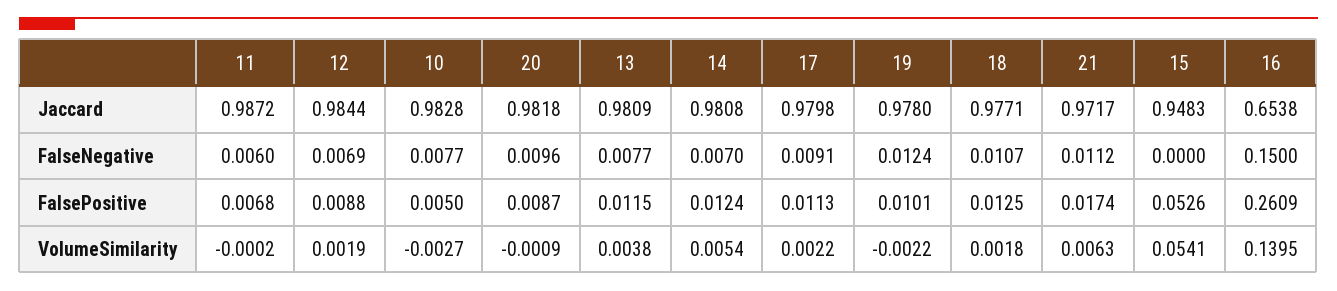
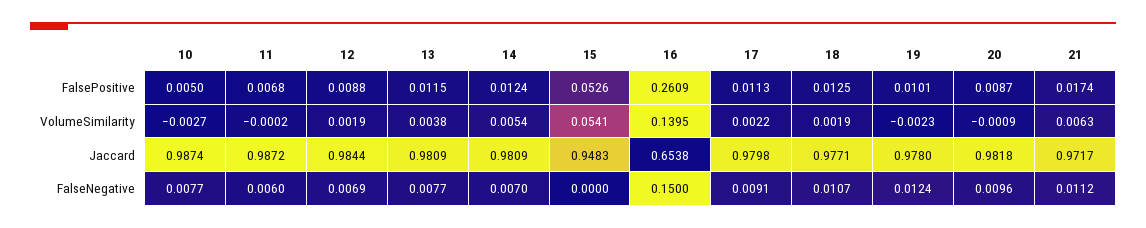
  {
    "11": {
      "Jaccard": 0.9872,
      "FalseNegative": 0.006,
      "FalsePositive": 0.0068,
      "VolumeSimilarity": -0.0002
    },
    "12": {
      "Jaccard": 0.9844,
      "FalseNegative": 0.0069,
      "FalsePositive": 0.0088,
      "VolumeSimilarity": 0.0019
    },
    "10": {
-     "Jaccard": 0.9828,
+     "Jaccard": 0.9874,
      "FalseNegative": 0.0077,
      "FalsePositive": 0.005,
      "VolumeSimilarity": -0.0027
    },
    "20": {
      "Jaccard": 0.9818,
      "FalseNegative": 0.0096,
      "FalsePositive": 0.0087,
      "VolumeSimilarity": -0.0009
    },
    "13": {
      "Jaccard": 0.9809,
      "FalseNegative": 0.0077,
      "FalsePositive": 0.0115,
      "VolumeSimilarity": 0.0038
    },
    "14": {
-     "Jaccard": 0.9808,
+     "Jaccard": 0.9809,
      "FalseNegative": 0.007,
      "FalsePositive": 0.0124,
      "VolumeSimilarity": 0.0054
    },
    "17": {
      "Jaccard": 0.9798,
      "FalseNegative": 0.0091,
      "FalsePositive": 0.0113,
      "VolumeSimilarity": 0.0022
    },
    "19": {
      "Jaccard": 0.978,
      "FalseNegative": 0.0124,
      "FalsePositive": 0.0101,
-     "VolumeSimilarity": -0.0022
+     "VolumeSimilarity": -0.0023
    },
    "18": {
      "Jaccard": 0.9771,
      "FalseNegative": 0.0107,
      "FalsePositive": 0.0125,
-     "VolumeSimilarity": 0.0018
+     "VolumeSimilarity": 0.0019
    },
    "21": {
      "Jaccard": 0.9717,
      "FalseNegative": 0.0112,
      "FalsePositive": 0.0174,
      "VolumeSimilarity": 0.0063
    },
    "15": {
      "Jaccard": 0.9483,
      "FalseNegative": 0,
      "FalsePositive": 0.0526,
      "VolumeSimilarity": 0.0541
    },
    "16": {
      "Jaccard": 0.6538,
      "FalseNegative": 0.15,
      "FalsePositive": 0.2609,
      "VolumeSimilarity": 0.1395
    }
  }

